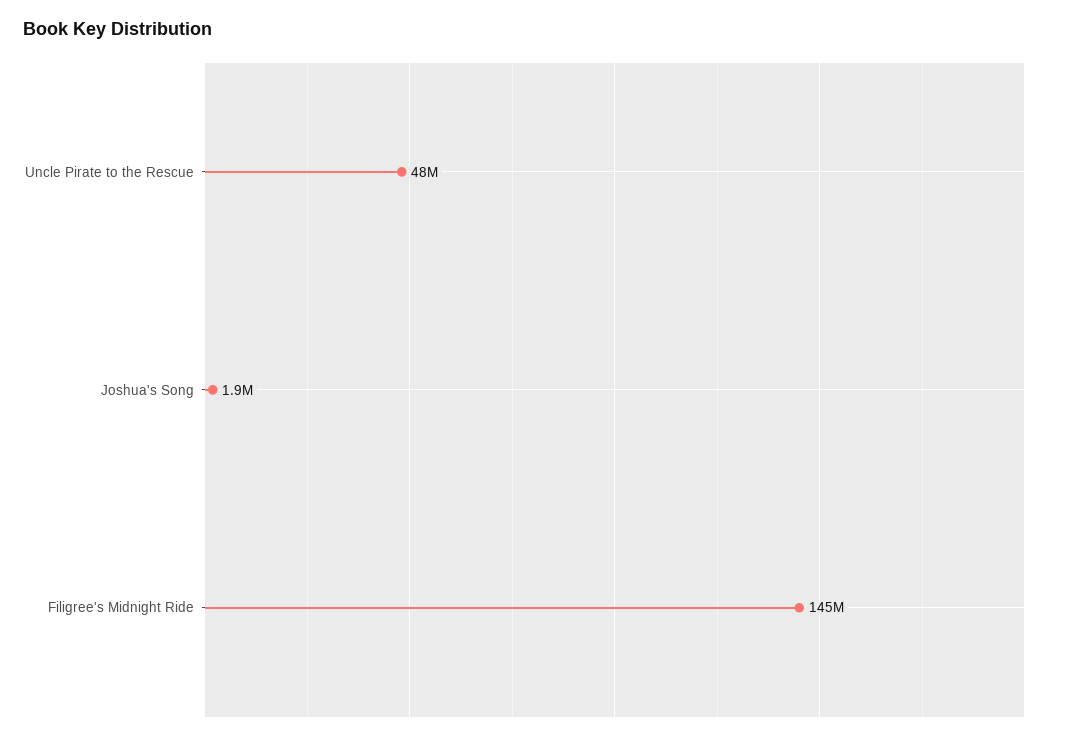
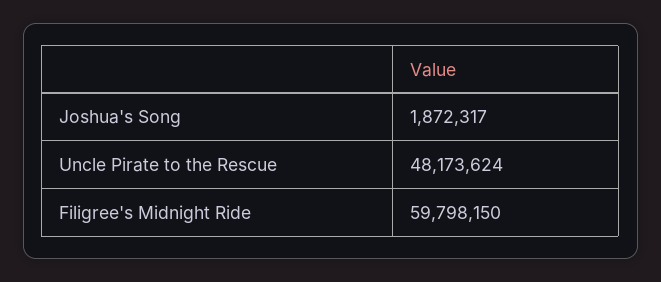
  {
    "Uncle Pirate to the Rescue": 48173624,
    "Joshua's Song": 1872317,
-   "Filigree's Midnight Ride": 145000000
+   "Filigree's Midnight Ride": 59798150
  }

